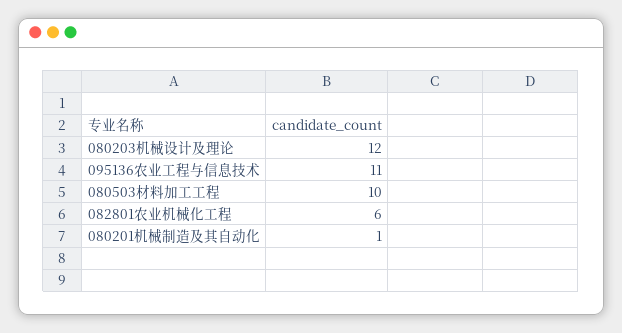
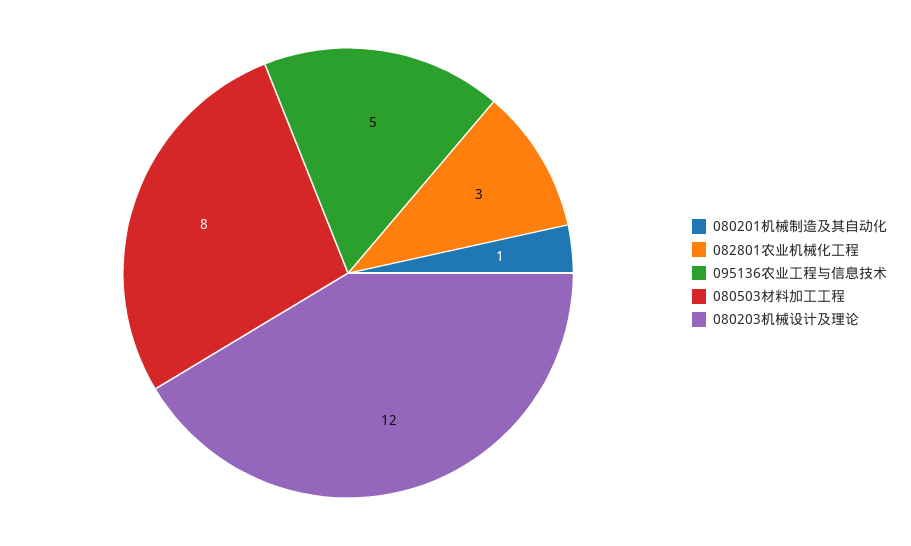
  {
    "080203机械设计及理论": 12,
-   "095136农业工程与信息技术": 11,
+   "095136农业工程与信息技术": 5,
-   "080503材料加工工程": 10,
+   "080503材料加工工程": 8,
-   "082801农业机械化工程": 6,
+   "082801农业机械化工程": 3,
    "080201机械制造及其自动化": 1
  }

